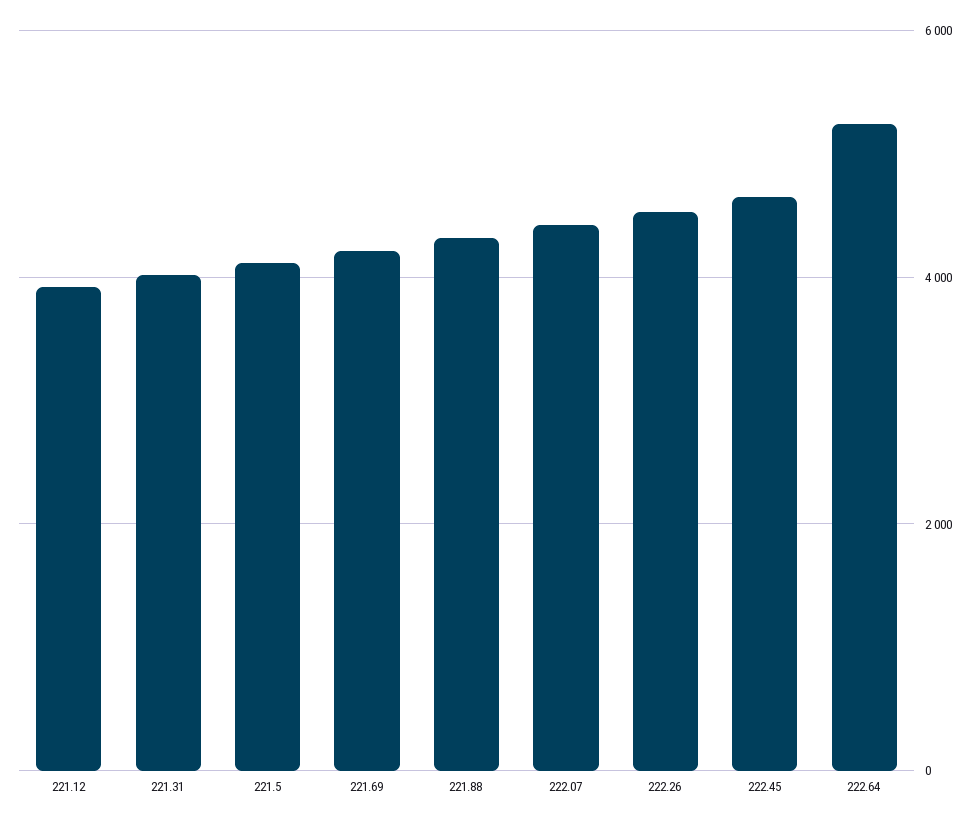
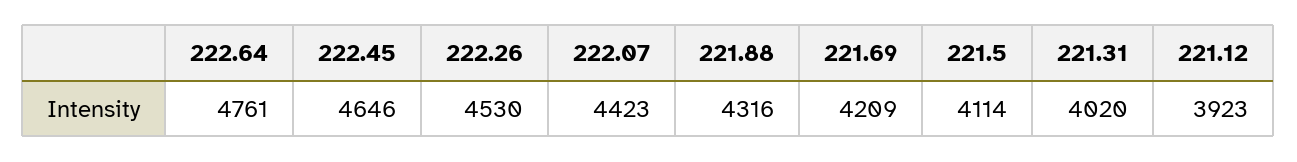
  {
    "221.12": 3923,
    "221.31": 4020,
    "221.5": 4114,
    "221.69": 4209,
    "221.88": 4316,
    "222.07": 4423,
    "222.26": 4530,
    "222.45": 4646,
-   "222.64": 5200
+   "222.64": 4761
  }

